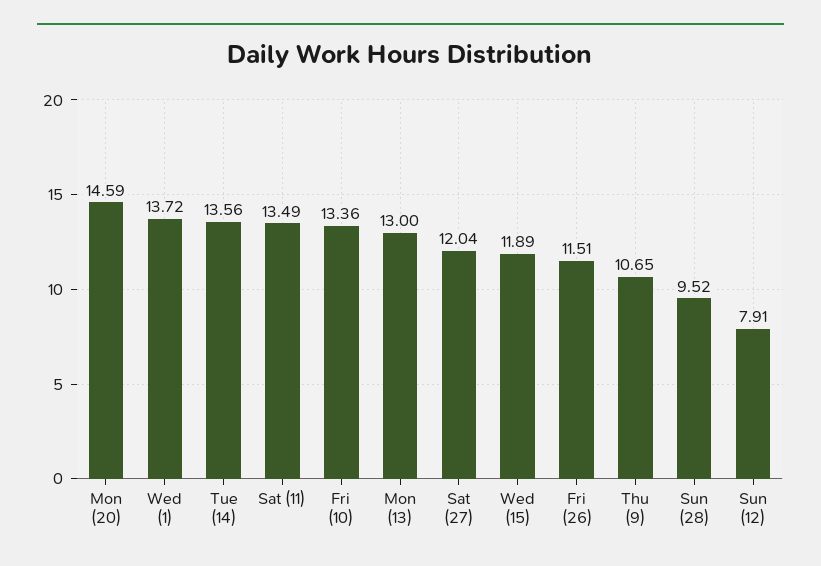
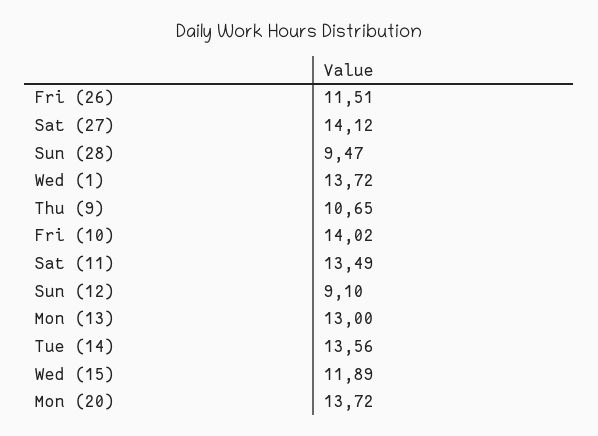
  {
-   "Mon (20)": 14.59,
+   "Mon (20)": 13.72,
    "Wed (1)": 13.72,
    "Tue (14)": 13.56,
    "Sat (11)": 13.49,
-   "Fri (10)": 13.36,
+   "Fri (10)": 14.02,
    "Mon (13)": 13,
-   "Sat (27)": 12.04,
+   "Sat (27)": 14.12,
    "Wed (15)": 11.89,
    "Fri (26)": 11.51,
    "Thu (9)": 10.65,
-   "Sun (28)": 9.52,
+   "Sun (28)": 9.47,
-   "Sun (12)": 7.91
+   "Sun (12)": 9.1
  }

